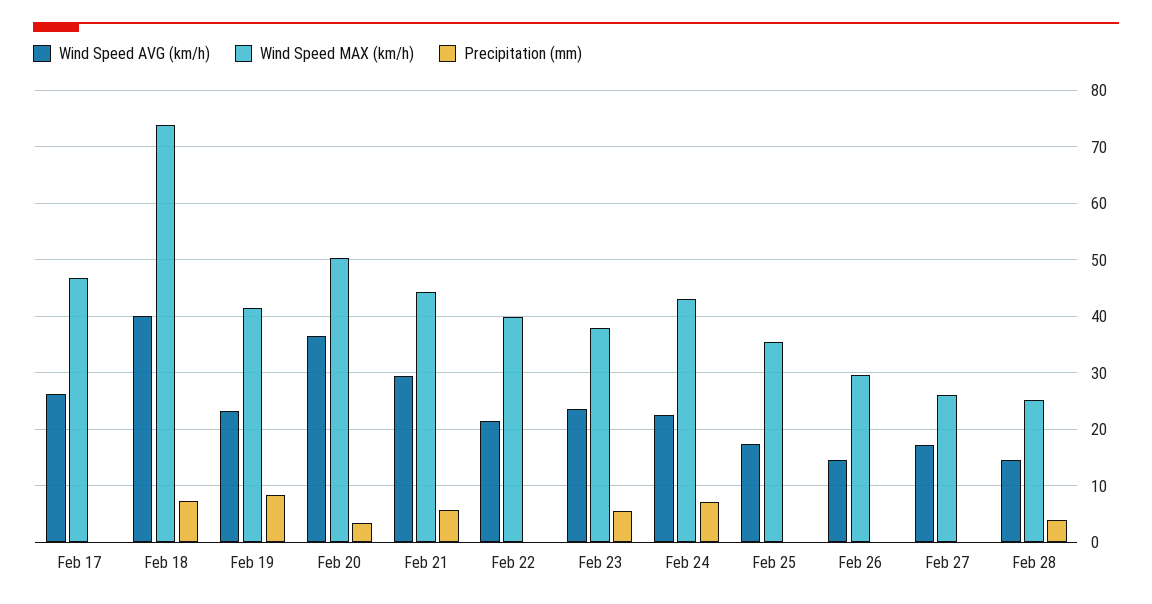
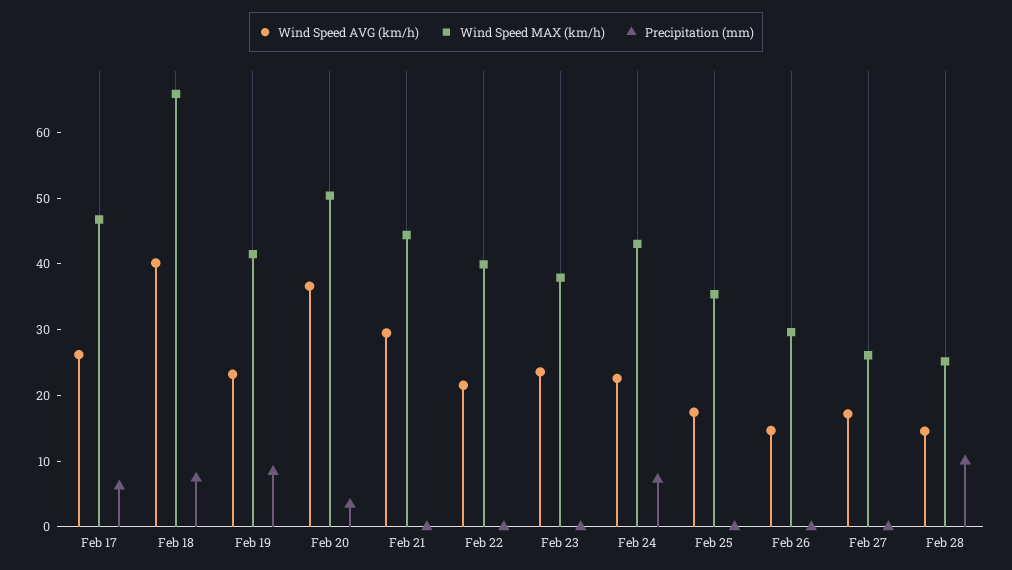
  {
    "Wind Speed AVG (km/h)": {
      "Feb 17": 26,
      "Feb 18": 40,
      "Feb 19": 24,
      "Feb 20": 36,
      "Feb 21": 30,
      "Feb 22": 22,
      "Feb 23": 24,
      "Feb 24": 22,
      "Feb 25": 18,
      "Feb 26": 14,
      "Feb 27": 18,
      "Feb 28": 14
    },
    "Wind Speed MAX (km/h)": {
      "Feb 17": 46,
-     "Feb 18": 74,
+     "Feb 18": 66,
      "Feb 19": 42,
      "Feb 20": 50,
      "Feb 21": 44,
      "Feb 22": 40,
      "Feb 23": 38,
      "Feb 24": 44,
      "Feb 25": 36,
      "Feb 26": 30,
      "Feb 27": 26,
      "Feb 28": 26
    },
    "Precipitation (mm)": {
-     "Feb 17": 0,
+     "Feb 17": 6,
      "Feb 18": 8,
      "Feb 19": 8,
      "Feb 20": 4,
-     "Feb 21": 6,
+     "Feb 21": 0,
      "Feb 22": 0,
-     "Feb 23": 6,
+     "Feb 23": 0,
      "Feb 24": 8,
      "Feb 25": 0,
      "Feb 26": 0,
      "Feb 27": 0,
-     "Feb 28": 4
+     "Feb 28": 10
    }
  }

